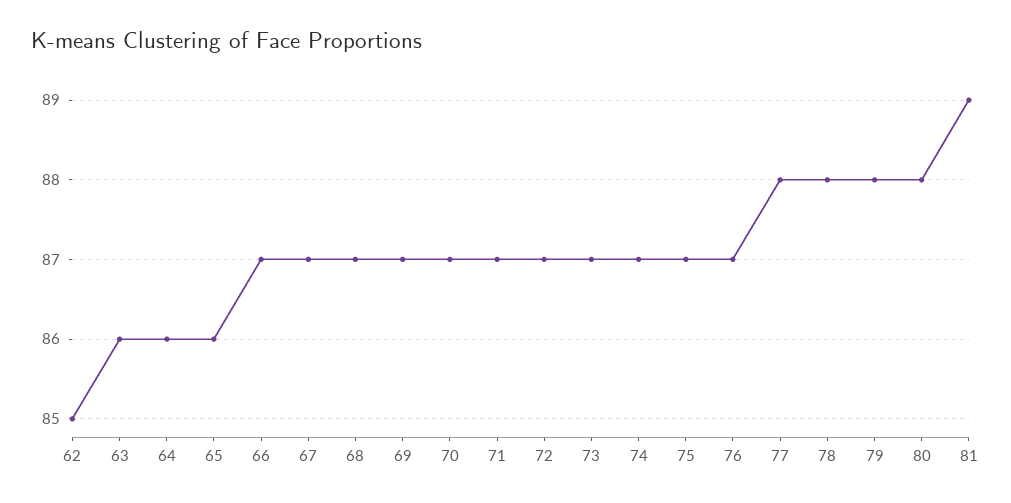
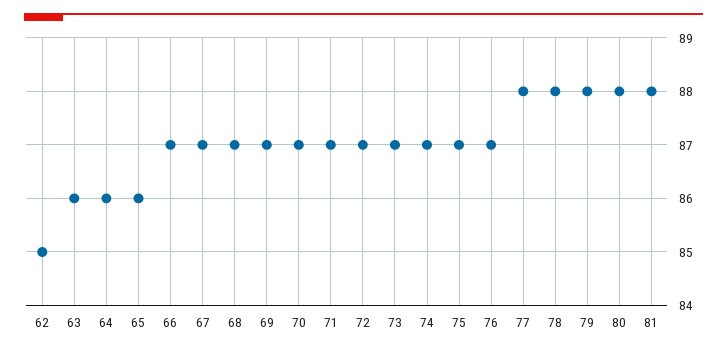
  {
    "62": 85,
    "63": 86,
    "64": 86,
    "65": 86,
    "66": 87,
    "67": 87,
    "68": 87,
    "69": 87,
    "70": 87,
    "71": 87,
    "72": 87,
    "73": 87,
    "74": 87,
    "75": 87,
    "76": 87,
    "77": 88,
    "78": 88,
    "79": 88,
    "80": 88,
-   "81": 89
+   "81": 88
  }

